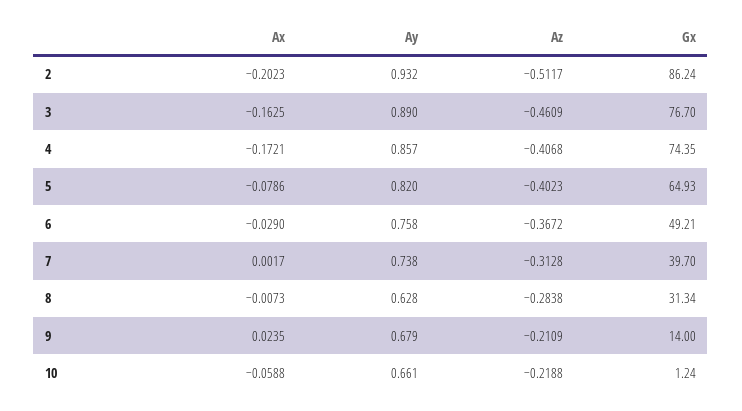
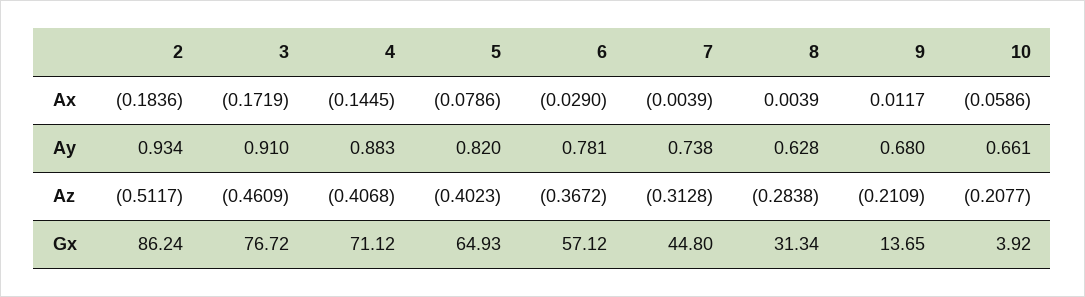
  {
    "Ax": {
-     "2": -0.2023,
+     "2": -0.1836,
-     "3": -0.1625,
+     "3": -0.1719,
-     "4": -0.1721,
+     "4": -0.1445,
      "5": -0.0786,
      "6": -0.029,
-     "7": 0.0017,
+     "7": -0.0039,
-     "8": -0.0073,
+     "8": 0.0039,
-     "9": 0.0235,
+     "9": 0.0117,
-     "10": -0.0588
+     "10": -0.0586
    },
    "Ay": {
-     "2": 0.932,
+     "2": 0.934,
-     "3": 0.89,
+     "3": 0.91,
-     "4": 0.857,
+     "4": 0.883,
      "5": 0.82,
-     "6": 0.758,
+     "6": 0.781,
      "7": 0.738,
      "8": 0.628,
-     "9": 0.679,
+     "9": 0.68,
      "10": 0.661
    },
    "Az": {
      "2": -0.5117,
      "3": -0.4609,
      "4": -0.4068,
      "5": -0.4023,
      "6": -0.3672,
      "7": -0.3128,
      "8": -0.2838,
      "9": -0.2109,
-     "10": -0.2188
+     "10": -0.2077
    },
    "Gx": {
      "2": 86.24,
-     "3": 76.7,
+     "3": 76.72,
-     "4": 74.35,
+     "4": 71.12,
      "5": 64.93,
-     "6": 49.21,
+     "6": 57.12,
-     "7": 39.7,
+     "7": 44.8,
      "8": 31.34,
-     "9": 14,
+     "9": 13.65,
-     "10": 1.24
+     "10": 3.92
    }
  }

